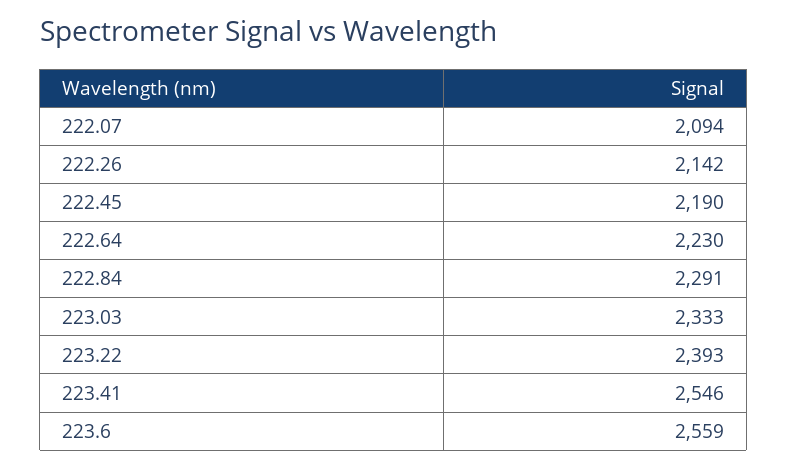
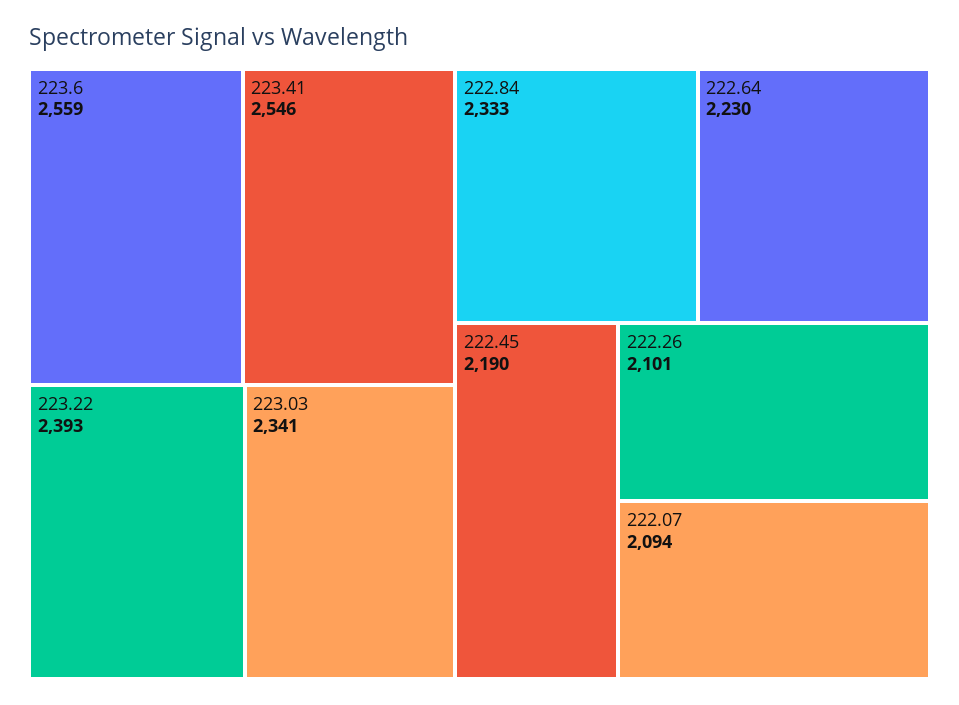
  {
    "222.07": 2094,
-   "222.26": 2142,
+   "222.26": 2101,
    "222.45": 2190,
    "222.64": 2230,
-   "222.84": 2291,
+   "222.84": 2333,
-   "223.03": 2333,
+   "223.03": 2341,
    "223.22": 2393,
    "223.41": 2546,
    "223.6": 2559
  }

